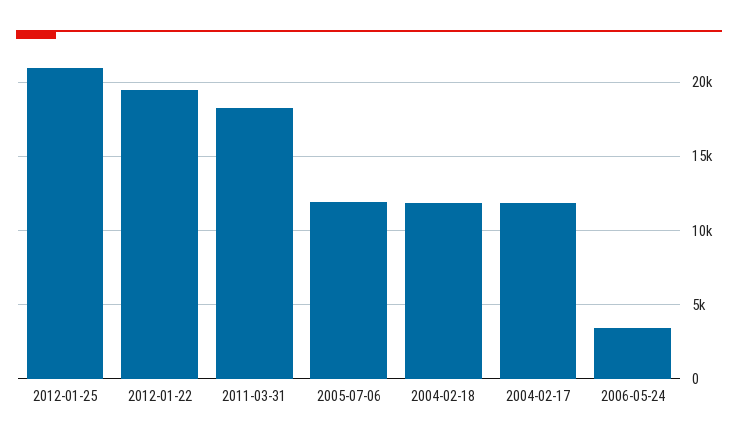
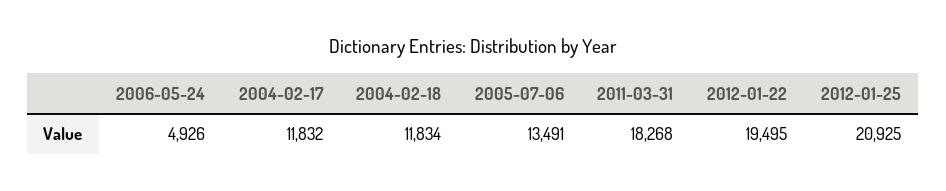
  {
    "2012-01-25": 20925,
    "2012-01-22": 19495,
    "2011-03-31": 18268,
-   "2005-07-06": 12000,
+   "2005-07-06": 13491,
    "2004-02-18": 11834,
    "2004-02-17": 11832,
-   "2006-05-24": 3500
+   "2006-05-24": 4926
  }

